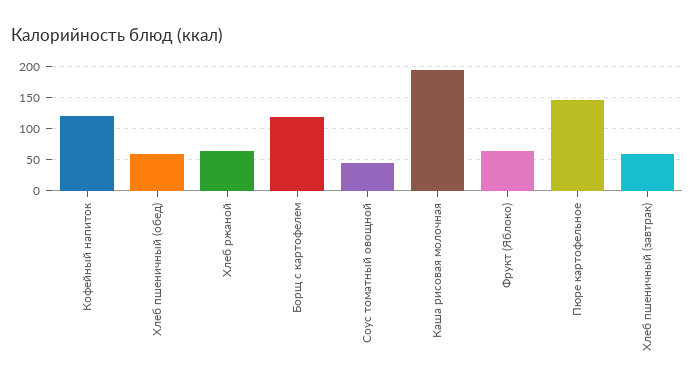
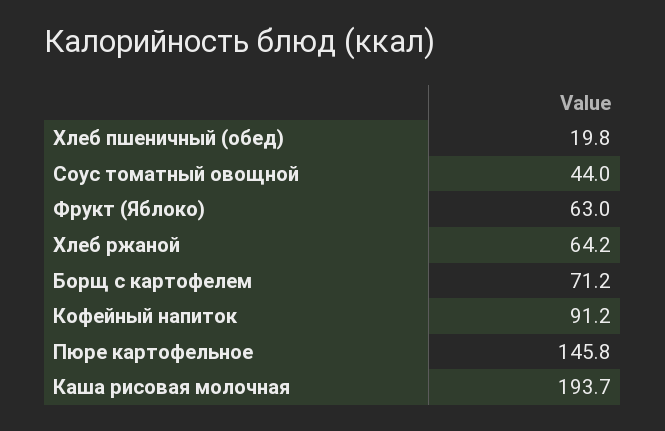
  {
-   "Кофейный напиток": 120,
+   "Кофейный напиток": 91.2,
-   "Хлеб пшеничный (обед)": 60,
+   "Хлеб пшеничный (обед)": 19.8,
    "Хлеб ржаной": 64.2,
-   "Борщ с картофелем": 120,
+   "Борщ с картофелем": 71.2,
    "Соус томатный овощной": 44,
    "Каша рисовая молочная": 193.7,
    "Фрукт (Яблоко)": 63,
-   "Пюре картофельное": 145.8,
+   "Пюре картофельное": 145.8
-   "Хлеб пшеничный (завтрак)": 60
  }

